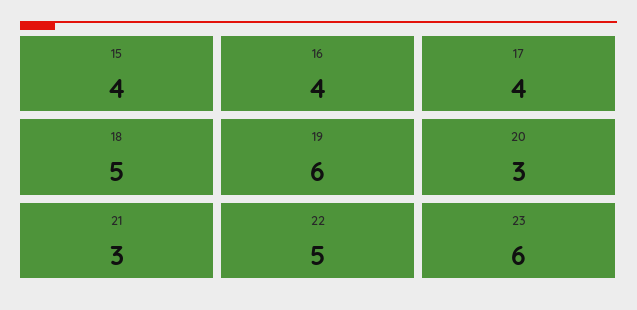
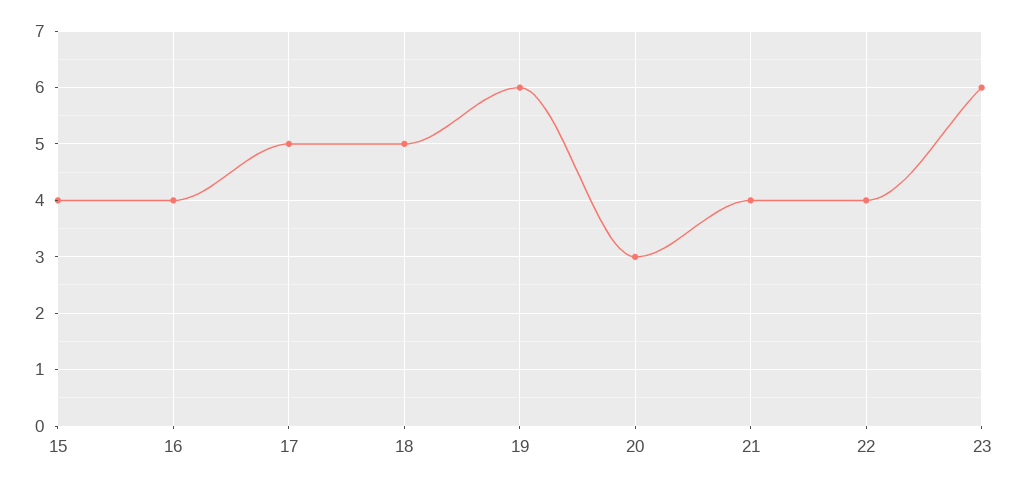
  {
    "15": 4,
    "16": 4,
-   "17": 4,
+   "17": 5,
    "18": 5,
    "19": 6,
    "20": 3,
-   "21": 3,
+   "21": 4,
-   "22": 5,
+   "22": 4,
    "23": 6
  }

